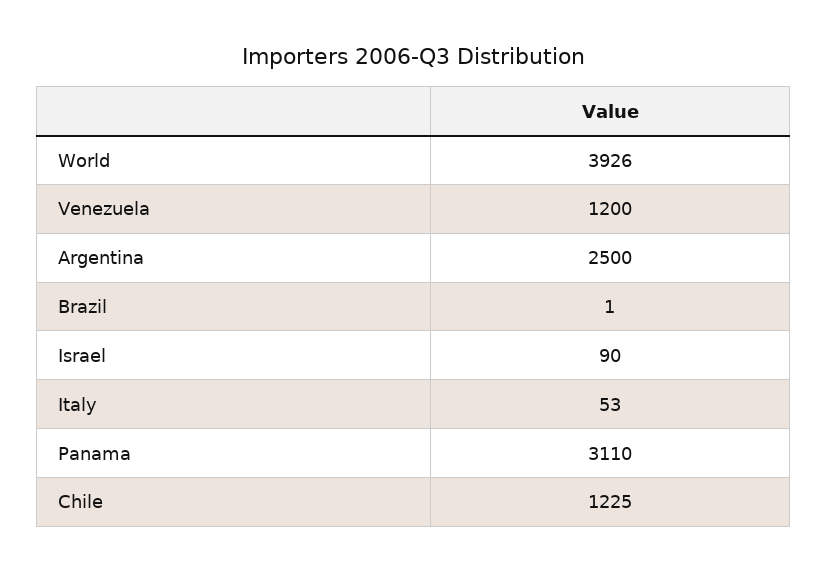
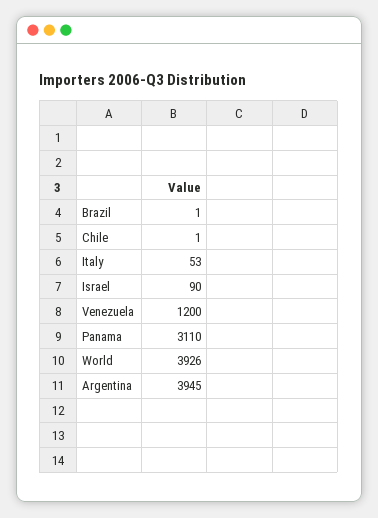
  {
    "World": 3926,
    "Venezuela": 1200,
-   "Argentina": 2500,
+   "Argentina": 3945,
    "Brazil": 1,
    "Israel": 90,
    "Italy": 53,
    "Panama": 3110,
-   "Chile": 1225
+   "Chile": 1
  }

